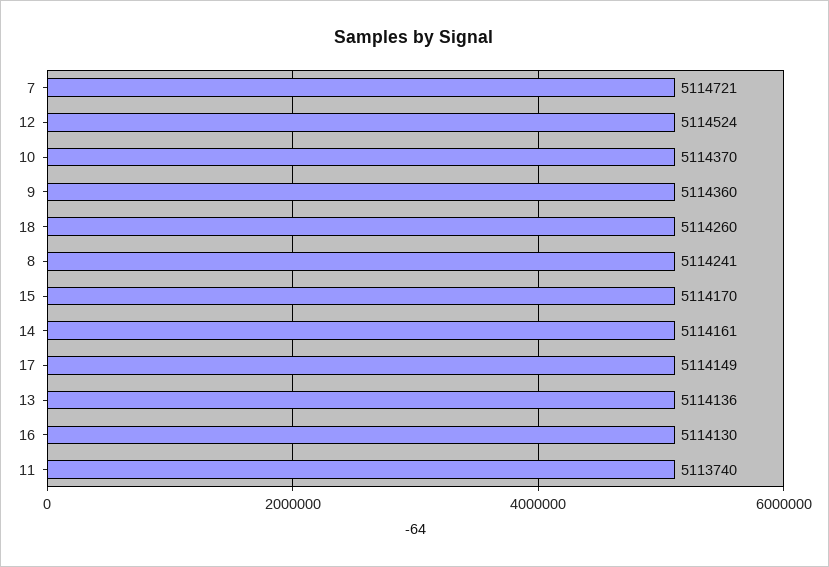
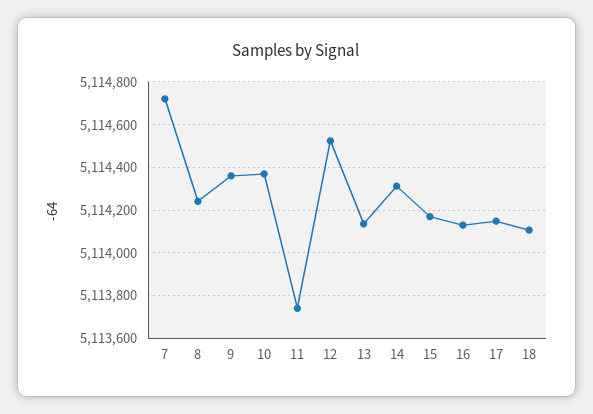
  {
    "7": 5114721,
    "12": 5114524,
    "10": 5114370,
    "9": 5114360,
-   "18": 5114260,
+   "18": 5114100,
    "8": 5114241,
    "15": 5114170,
-   "14": 5114161,
+   "14": 5114300,
    "17": 5114149,
    "13": 5114136,
    "16": 5114130,
    "11": 5113740
  }

